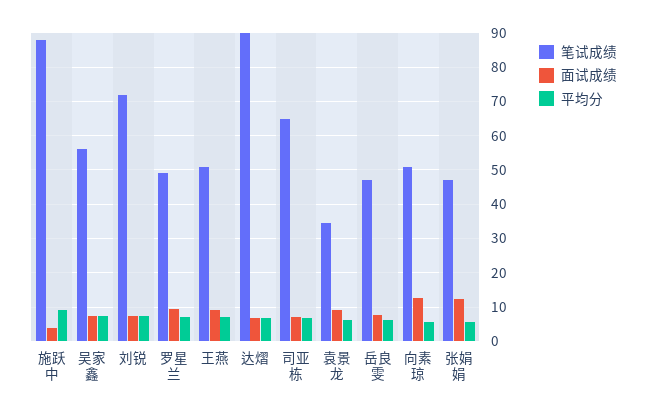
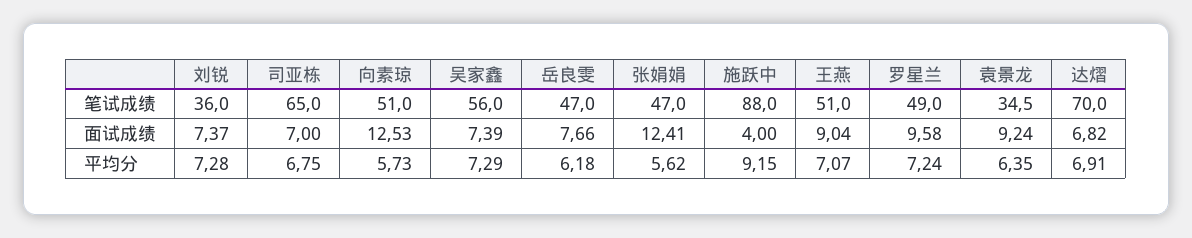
  {
    "笔试成绩": {
      "施跃中": 88,
      "吴家鑫": 56,
-     "刘锐": 72,
+     "刘锐": 36,
      "罗星兰": 49,
      "王燕": 51,
-     "达熠": 90,
+     "达熠": 70,
      "司亚栋": 65,
      "袁景龙": 34.5,
      "岳良雯": 47,
      "向素琼": 51,
      "张娟娟": 47
    },
    "面试成绩": {
      "施跃中": 4,
      "吴家鑫": 7.39,
      "刘锐": 7.37,
      "罗星兰": 9.58,
      "王燕": 9.04,
      "达熠": 6.82,
      "司亚栋": 7,
      "袁景龙": 9.24,
      "岳良雯": 7.66,
      "向素琼": 12.53,
      "张娟娟": 12.41
    },
    "平均分": {
      "施跃中": 9.15,
      "吴家鑫": 7.29,
      "刘锐": 7.28,
      "罗星兰": 7.24,
      "王燕": 7.07,
      "达熠": 6.91,
      "司亚栋": 6.75,
      "袁景龙": 6.35,
      "岳良雯": 6.18,
      "向素琼": 5.73,
      "张娟娟": 5.62
    }
  }

